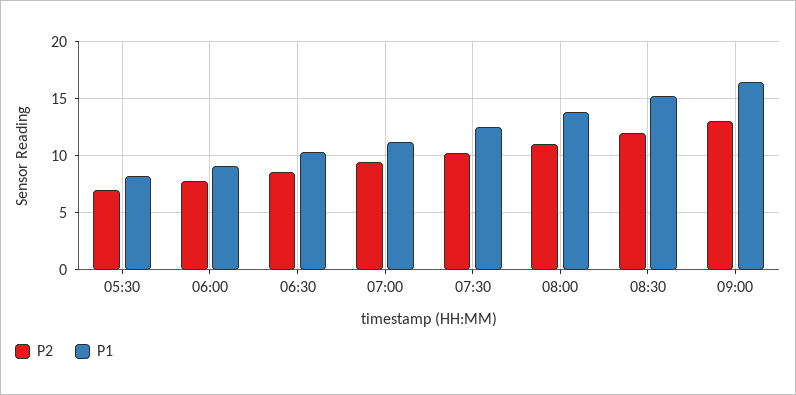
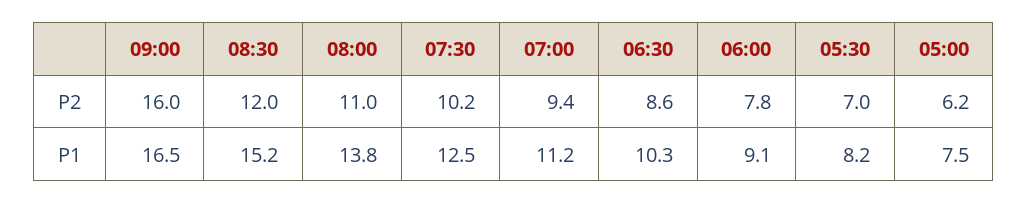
  {
    "P2": {
      "05:30": 7,
      "06:00": 7.8,
      "06:30": 8.6,
      "07:00": 9.4,
      "07:30": 10.2,
      "08:00": 11,
      "08:30": 12,
-     "09:00": 13
+     "09:00": 16,
+     "05:00": 6.2
    },
    "P1": {
      "05:30": 8.2,
      "06:00": 9.1,
      "06:30": 10.3,
      "07:00": 11.2,
      "07:30": 12.5,
      "08:00": 13.8,
      "08:30": 15.2,
-     "09:00": 16.5
+     "09:00": 16.5,
+     "05:00": 7.5
    }
  }

